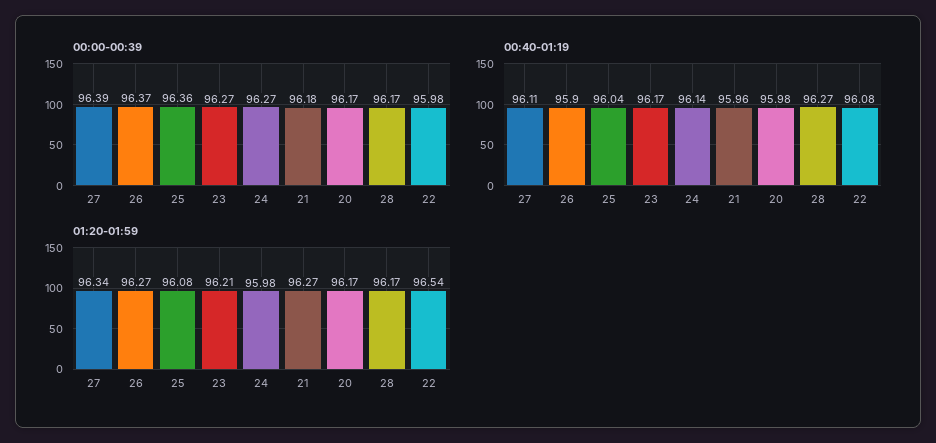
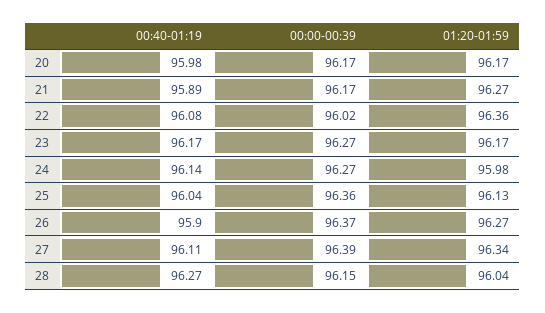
  {
    "00:00-00:39": {
      "27": 96.39,
      "26": 96.37,
      "25": 96.36,
      "23": 96.27,
      "24": 96.27,
-     "21": 96.18,
+     "21": 96.17,
      "20": 96.17,
-     "28": 96.17,
+     "28": 96.15,
-     "22": 95.98
+     "22": 96.02
    },
    "00:40-01:19": {
      "27": 96.11,
      "26": 95.9,
      "25": 96.04,
      "23": 96.17,
      "24": 96.14,
-     "21": 95.96,
+     "21": 95.89,
      "20": 95.98,
      "28": 96.27,
      "22": 96.08
    },
    "01:20-01:59": {
      "27": 96.34,
      "26": 96.27,
-     "25": 96.08,
+     "25": 96.13,
-     "23": 96.21,
+     "23": 96.17,
      "24": 95.98,
      "21": 96.27,
      "20": 96.17,
-     "28": 96.17,
+     "28": 96.04,
-     "22": 96.54
+     "22": 96.36
    }
  }

